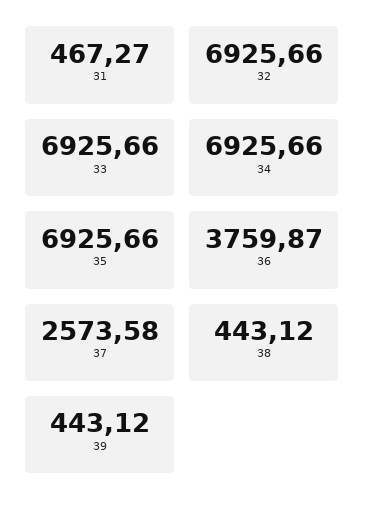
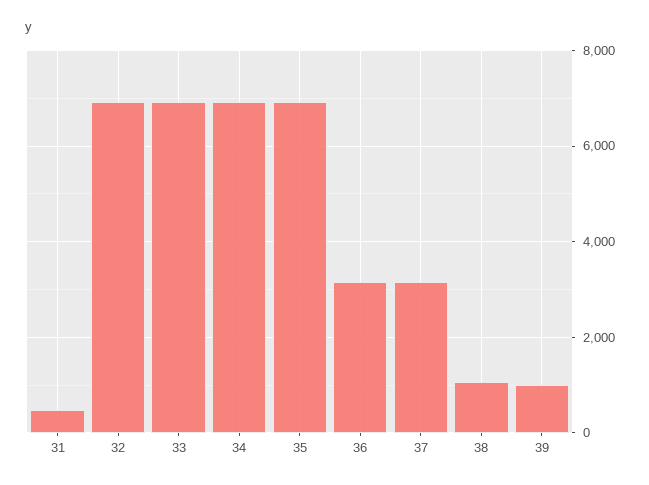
  {
    "31": 467.27,
    "32": 6925.66,
    "33": 6925.66,
    "34": 6925.66,
    "35": 6925.66,
-   "36": 3759.87,
+   "36": 3200,
-   "37": 2573.58,
+   "37": 3200,
-   "38": 443.12,
+   "38": 1000,
-   "39": 443.12
+   "39": 1000
  }

